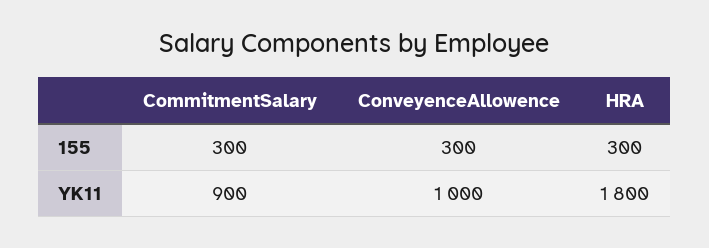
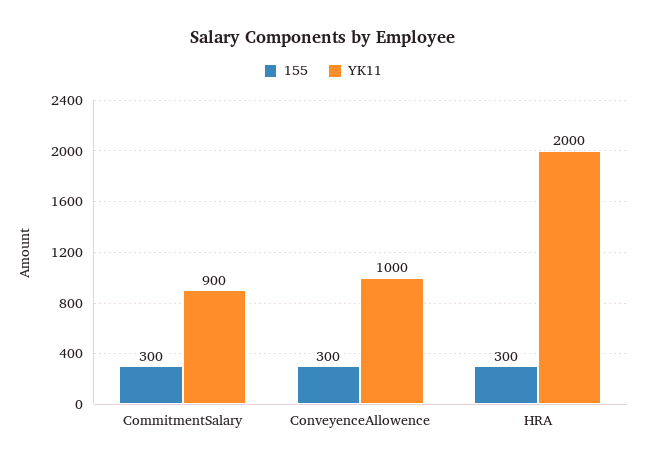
  {
    "155": {
      "CommitmentSalary": 300,
      "ConveyenceAllowence": 300,
      "HRA": 300
    },
    "YK11": {
      "CommitmentSalary": 900,
      "ConveyenceAllowence": 1000,
-     "HRA": 1800
+     "HRA": 2000
    }
  }

